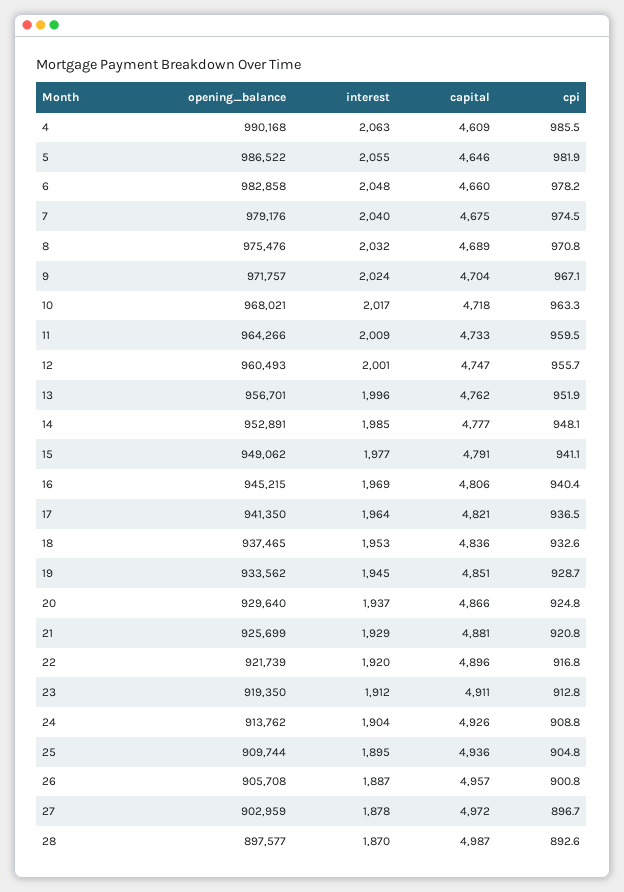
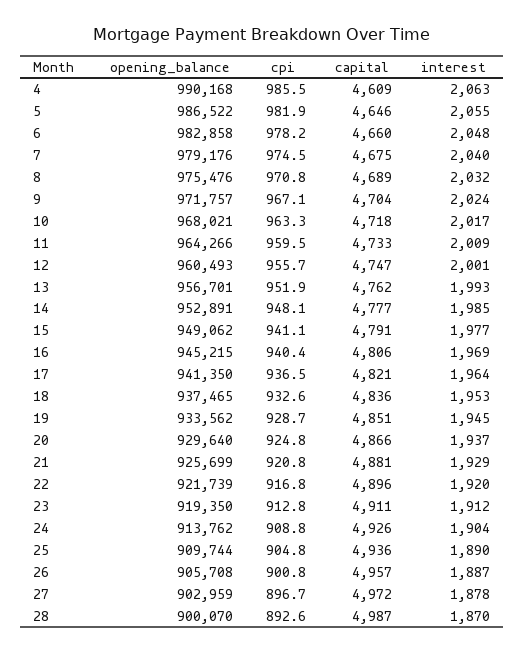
  {
    "opening_balance": {
      "4": 990168,
      "5": 986522,
      "6": 982858,
      "7": 979176,
      "8": 975476,
      "9": 971757,
      "10": 968021,
      "11": 964266,
      "12": 960493,
      "13": 956701,
      "14": 952891,
      "15": 949062,
      "16": 945215,
      "17": 941350,
      "18": 937465,
      "19": 933562,
      "20": 929640,
      "21": 925699,
      "22": 921739,
      "23": 919350,
      "24": 913762,
      "25": 909744,
      "26": 905708,
      "27": 902959,
-     "28": 897577
+     "28": 900070
    },
    "interest": {
      "4": 2063,
      "5": 2055,
      "6": 2048,
      "7": 2040,
      "8": 2032,
      "9": 2024,
      "10": 2017,
      "11": 2009,
      "12": 2001,
-     "13": 1996,
+     "13": 1993,
      "14": 1985,
      "15": 1977,
      "16": 1969,
      "17": 1964,
      "18": 1953,
      "19": 1945,
      "20": 1937,
      "21": 1929,
      "22": 1920,
      "23": 1912,
      "24": 1904,
-     "25": 1895,
+     "25": 1890,
      "26": 1887,
      "27": 1878,
      "28": 1870
    },
    "capital": {
      "4": 4609,
      "5": 4646,
      "6": 4660,
      "7": 4675,
      "8": 4689,
      "9": 4704,
      "10": 4718,
      "11": 4733,
      "12": 4747,
      "13": 4762,
      "14": 4777,
      "15": 4791,
      "16": 4806,
      "17": 4821,
      "18": 4836,
      "19": 4851,
      "20": 4866,
      "21": 4881,
      "22": 4896,
      "23": 4911,
      "24": 4926,
      "25": 4936,
      "26": 4957,
      "27": 4972,
      "28": 4987
    },
    "cpi": {
      "4": 985.5,
      "5": 981.9,
      "6": 978.2,
      "7": 974.5,
      "8": 970.8,
      "9": 967.1,
      "10": 963.3,
      "11": 959.5,
      "12": 955.7,
      "13": 951.9,
      "14": 948.1,
      "15": 941.1,
      "16": 940.4,
      "17": 936.5,
      "18": 932.6,
      "19": 928.7,
      "20": 924.8,
      "21": 920.8,
      "22": 916.8,
      "23": 912.8,
      "24": 908.8,
      "25": 904.8,
      "26": 900.8,
      "27": 896.7,
      "28": 892.6
    }
  }

